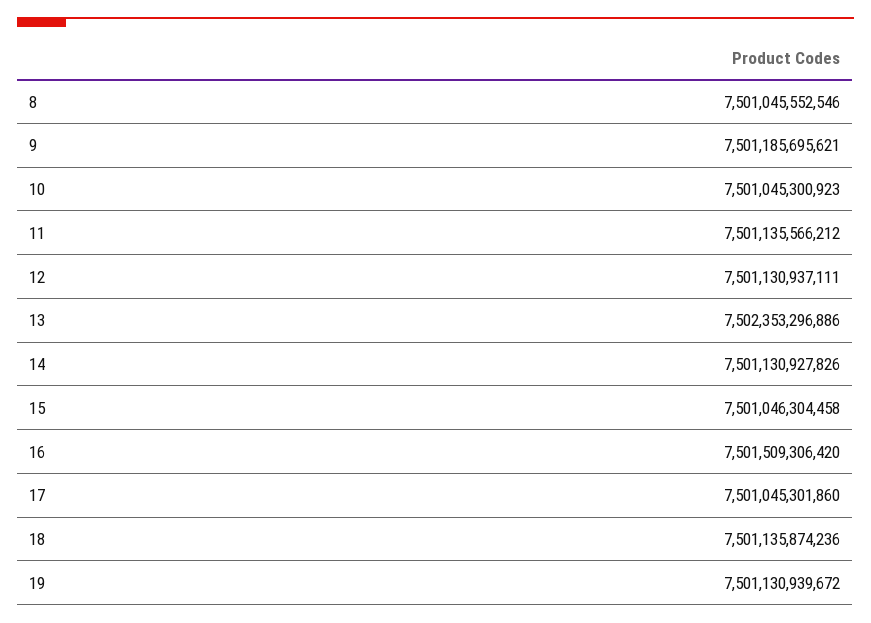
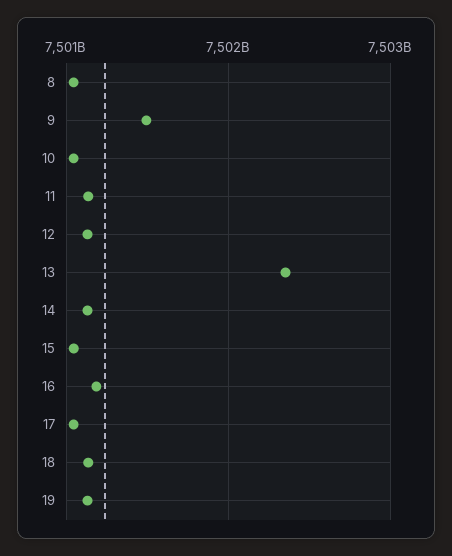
  {
    "8": 7501045552546,
-   "9": 7501185695621,
+   "9": 7501500000000,
    "10": 7501045300923,
    "11": 7501135566212,
    "12": 7501130937111,
    "13": 7502353296886,
    "14": 7501130927826,
    "15": 7501046304458,
-   "16": 7501509306420,
+   "16": 7501200000000,
    "17": 7501045301860,
    "18": 7501135874236,
    "19": 7501130939672
  }

